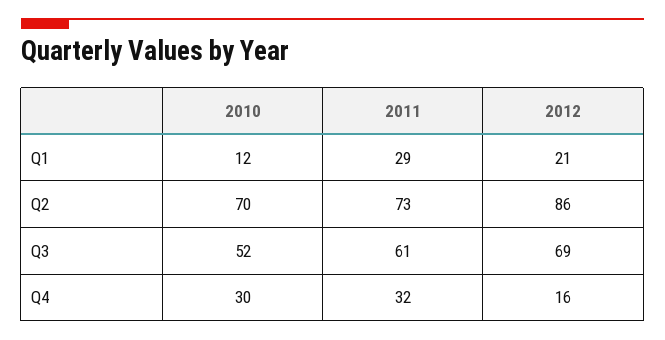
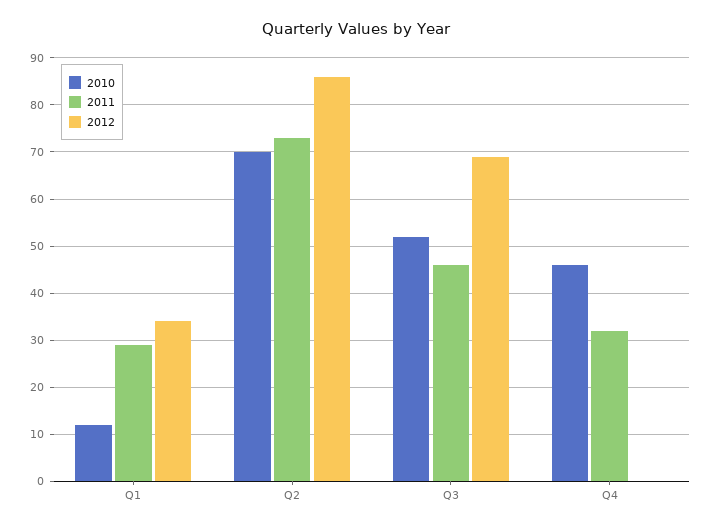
  {
    "2010": {
      "Q1": 12,
      "Q2": 70,
      "Q3": 52,
-     "Q4": 30
+     "Q4": 45
    },
    "2011": {
      "Q1": 29,
      "Q2": 73,
-     "Q3": 61,
+     "Q3": 45,
      "Q4": 32
    },
    "2012": {
-     "Q1": 21,
+     "Q1": 35,
      "Q2": 86,
      "Q3": 69,
-     "Q4": 16
+     "Q4": 0
    }
  }

